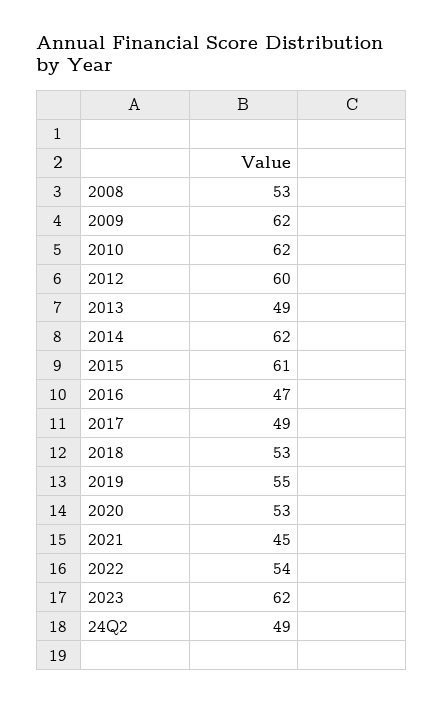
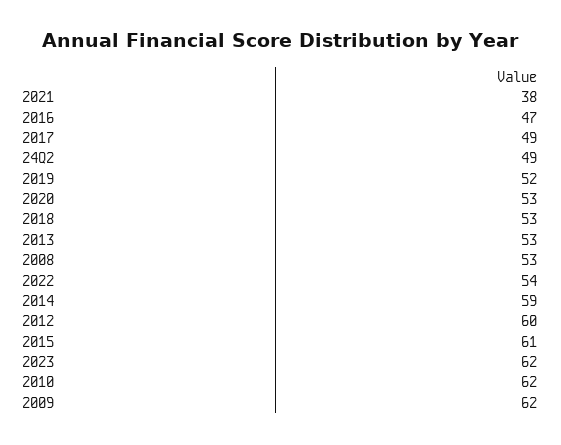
  {
    "2008": 53,
    "2009": 62,
    "2010": 62,
    "2012": 60,
-   "2013": 49,
+   "2013": 53,
-   "2014": 62,
+   "2014": 59,
    "2015": 61,
    "2016": 47,
    "2017": 49,
    "2018": 53,
-   "2019": 55,
+   "2019": 52,
    "2020": 53,
-   "2021": 45,
+   "2021": 38,
    "2022": 54,
    "2023": 62,
    "24Q2": 49
  }

